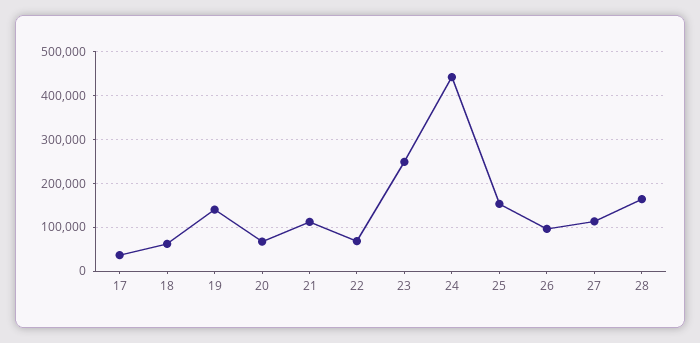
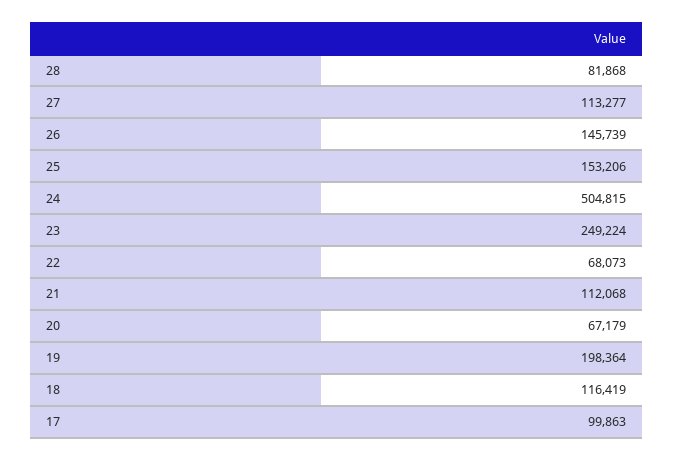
  {
-   "17": 40000,
+   "17": 99863,
-   "18": 60000,
+   "18": 116419,
-   "19": 140000,
+   "19": 198364,
    "20": 67179,
    "21": 112068,
    "22": 68073,
    "23": 249224,
-   "24": 440000,
+   "24": 504815,
    "25": 153206,
-   "26": 100000,
+   "26": 145739,
    "27": 113277,
-   "28": 160000
+   "28": 81868
  }

